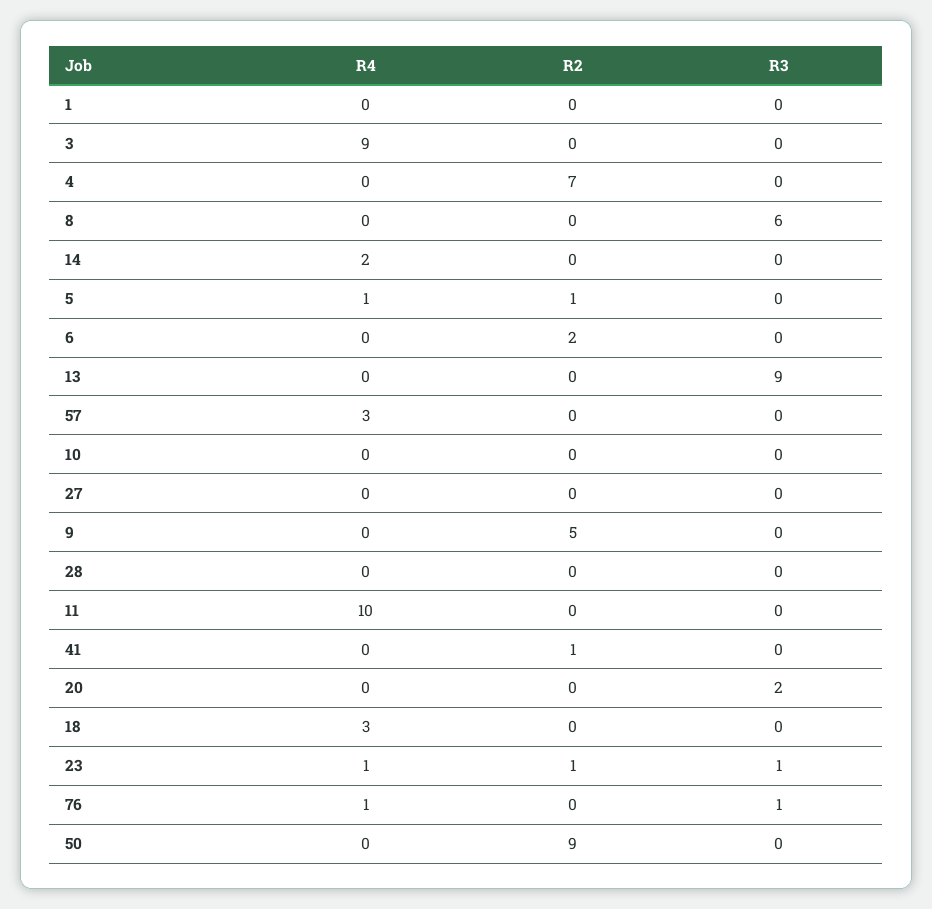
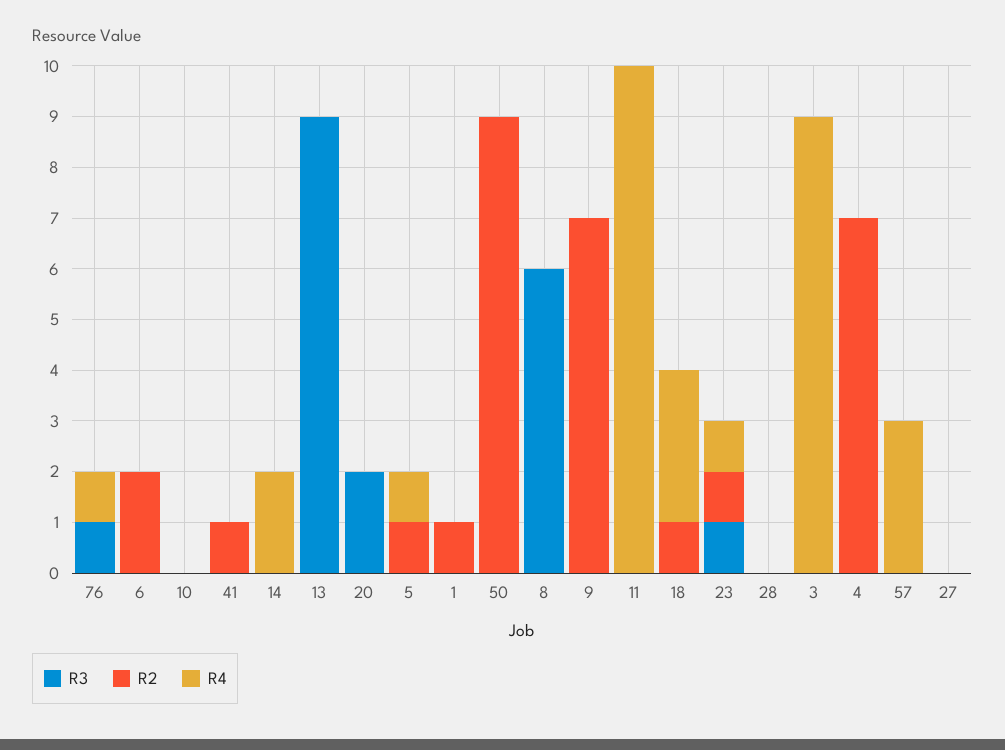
  {
    "R4": {
      "1": 0,
      "3": 9,
      "4": 0,
      "8": 0,
      "14": 2,
      "5": 1,
      "6": 0,
      "13": 0,
      "57": 3,
      "10": 0,
      "27": 0,
      "9": 0,
      "28": 0,
      "11": 10,
      "41": 0,
      "20": 0,
      "18": 3,
      "23": 1,
      "76": 1,
      "50": 0
    },
    "R2": {
-     "1": 0,
+     "1": 1,
      "3": 0,
      "4": 7,
      "8": 0,
      "14": 0,
      "5": 1,
      "6": 2,
      "13": 0,
      "57": 0,
      "10": 0,
      "27": 0,
-     "9": 5,
+     "9": 7,
      "28": 0,
      "11": 0,
      "41": 1,
      "20": 0,
-     "18": 0,
+     "18": 1,
      "23": 1,
      "76": 0,
      "50": 9
    },
    "R3": {
      "1": 0,
      "3": 0,
      "4": 0,
      "8": 6,
      "14": 0,
      "5": 0,
      "6": 0,
      "13": 9,
      "57": 0,
      "10": 0,
      "27": 0,
      "9": 0,
      "28": 0,
      "11": 0,
      "41": 0,
      "20": 2,
      "18": 0,
      "23": 1,
      "76": 1,
      "50": 0
    }
  }

